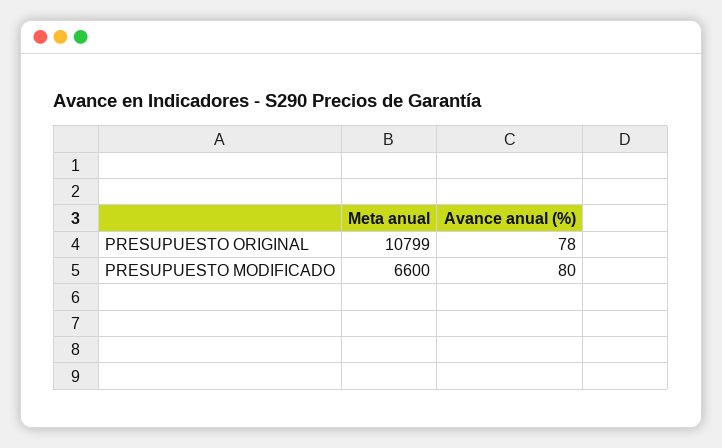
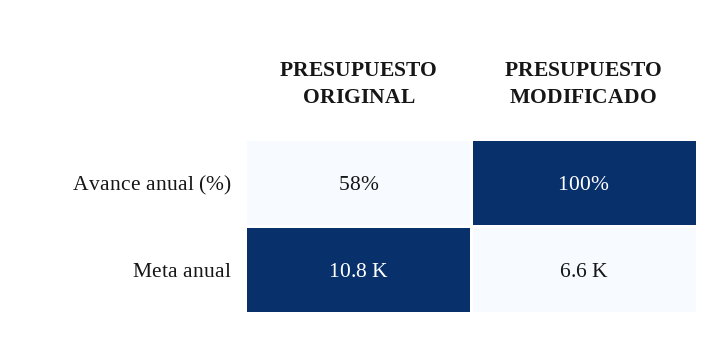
  {
    "Meta anual": {
      "PRESUPUESTO ORIGINAL": 10799,
      "PRESUPUESTO MODIFICADO": 6600
    },
    "Avance anual (%)": {
-     "PRESUPUESTO ORIGINAL": 78,
+     "PRESUPUESTO ORIGINAL": 58,
-     "PRESUPUESTO MODIFICADO": 80
+     "PRESUPUESTO MODIFICADO": 100
    }
  }

